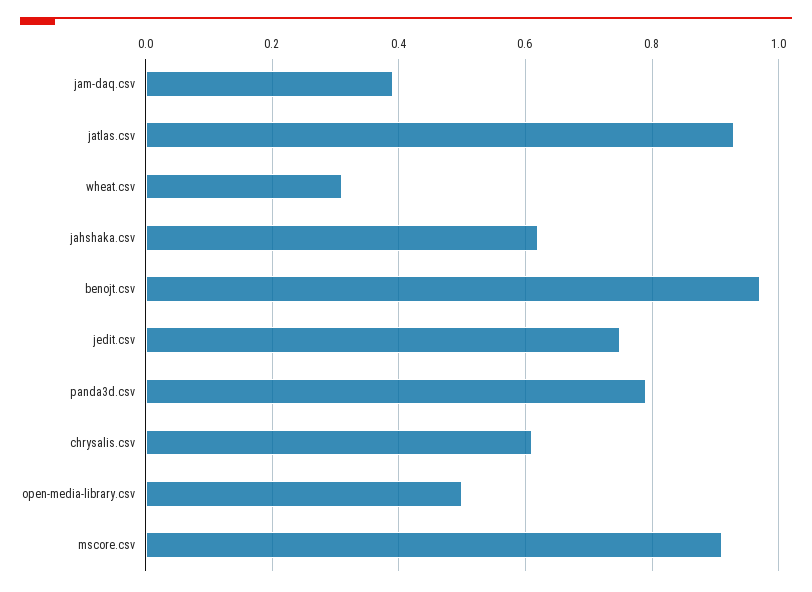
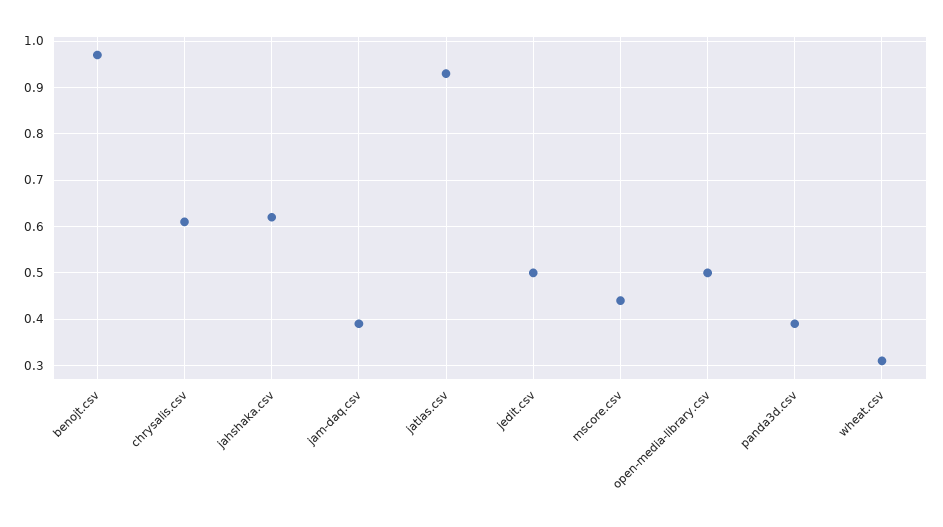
  {
    "jam-daq.csv": 0.4,
    "jatlas.csv": 0.95,
    "wheat.csv": 0.3,
    "jahshaka.csv": 0.6,
    "benojt.csv": 0.95,
-   "jedit.csv": 0.75,
+   "jedit.csv": 0.5,
-   "panda3d.csv": 0.8,
+   "panda3d.csv": 0.4,
    "chrysalis.csv": 0.6,
    "open-media-library.csv": 0.5,
-   "mscore.csv": 0.9
+   "mscore.csv": 0.45
  }

